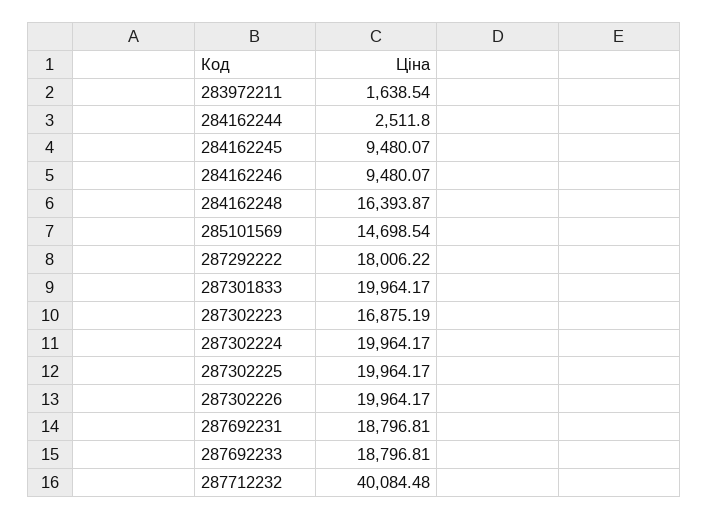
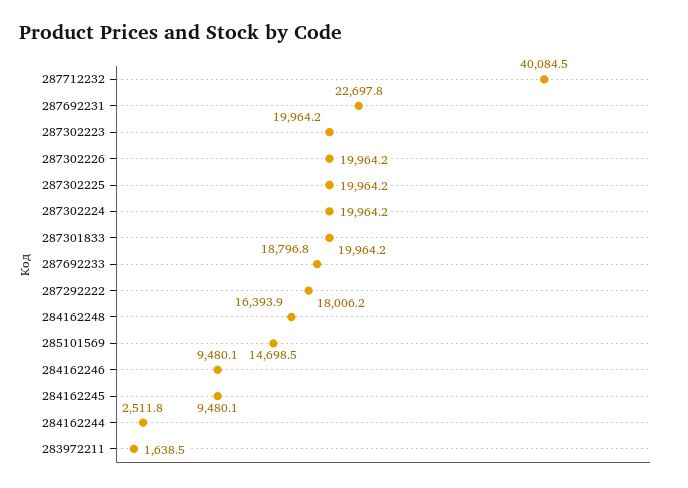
  {
    "283972211": 1638.54,
    "284162244": 2511.8,
    "284162245": 9480.07,
    "284162246": 9480.07,
    "284162248": 16393.87,
    "285101569": 14698.54,
    "287292222": 18006.22,
    "287301833": 19964.17,
-   "287302223": 16875.19,
+   "287302223": 19964.2,
    "287302224": 19964.17,
    "287302225": 19964.17,
    "287302226": 19964.17,
-   "287692231": 18796.81,
+   "287692231": 22697.8,
    "287692233": 18796.81,
    "287712232": 40084.48
  }

